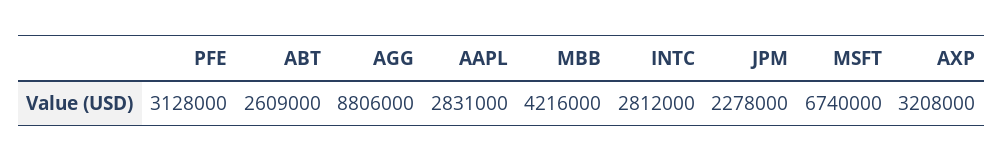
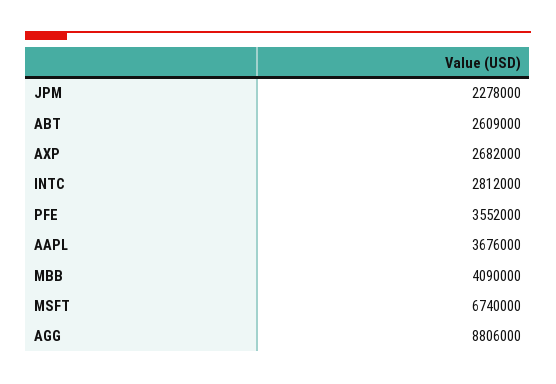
  {
-   "PFE": 3128000,
+   "PFE": 3552000,
    "ABT": 2609000,
    "AGG": 8806000,
-   "AAPL": 2831000,
+   "AAPL": 3676000,
-   "MBB": 4216000,
+   "MBB": 4090000,
    "INTC": 2812000,
    "JPM": 2278000,
    "MSFT": 6740000,
-   "AXP": 3208000
+   "AXP": 2682000
  }

